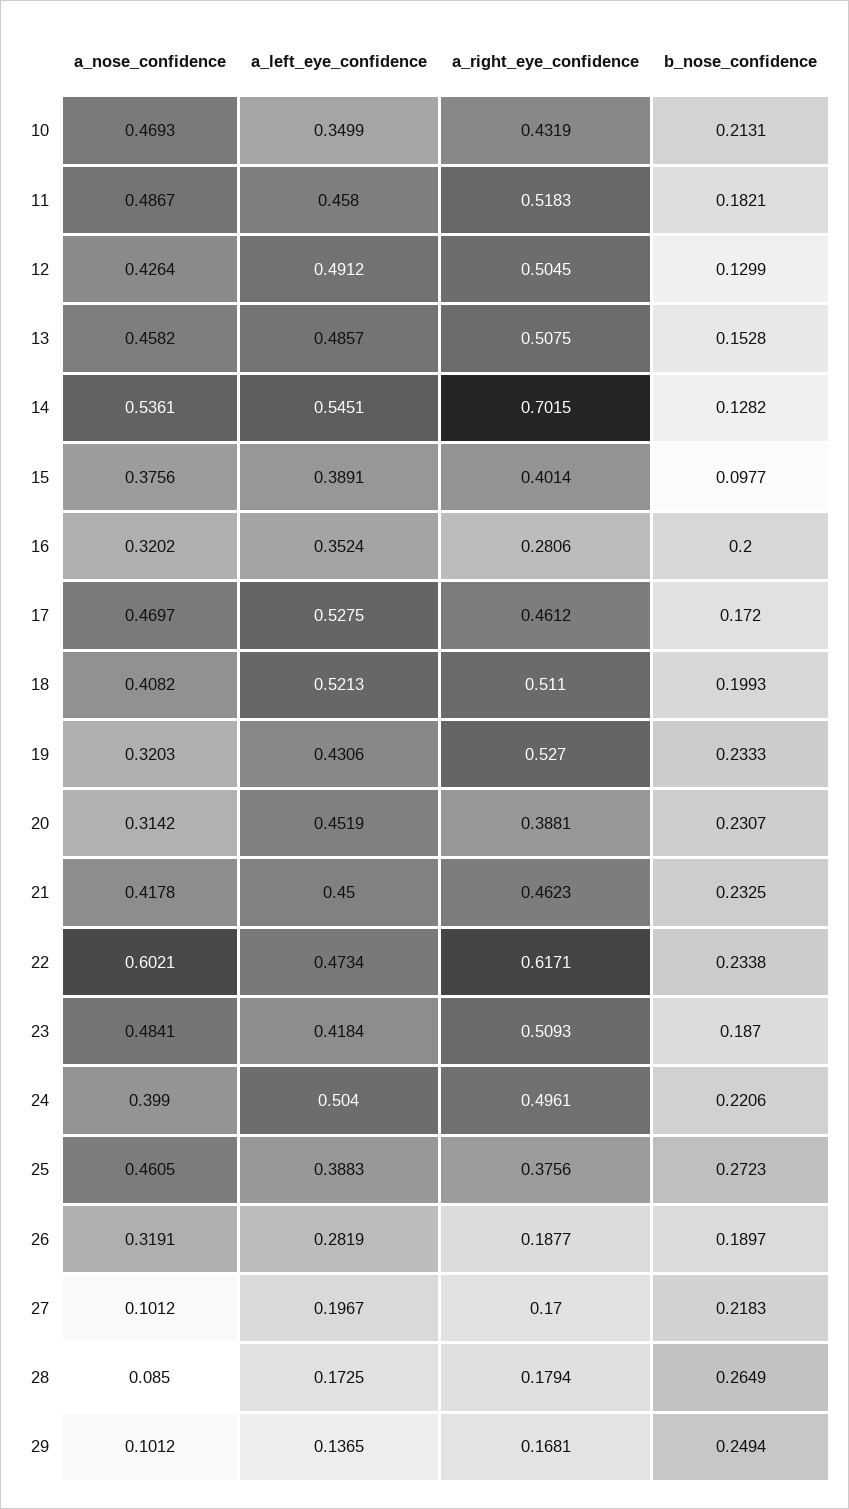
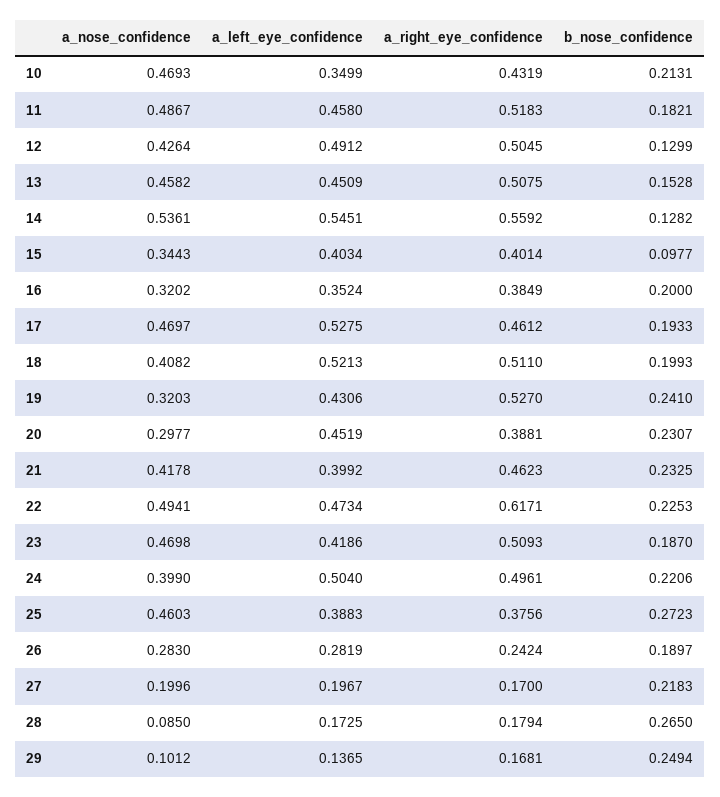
  {
    "a_nose_confidence": {
      "10": 0.4693,
      "11": 0.4867,
      "12": 0.4264,
      "13": 0.4582,
      "14": 0.5361,
-     "15": 0.3756,
+     "15": 0.3443,
      "16": 0.3202,
      "17": 0.4697,
      "18": 0.4082,
      "19": 0.3203,
-     "20": 0.3142,
+     "20": 0.2977,
      "21": 0.4178,
-     "22": 0.6021,
+     "22": 0.4941,
-     "23": 0.4841,
+     "23": 0.4698,
      "24": 0.399,
-     "25": 0.4605,
+     "25": 0.4603,
-     "26": 0.3191,
+     "26": 0.283,
-     "27": 0.1012,
+     "27": 0.1996,
      "28": 0.085,
      "29": 0.1012
    },
    "a_left_eye_confidence": {
      "10": 0.3499,
      "11": 0.458,
      "12": 0.4912,
-     "13": 0.4857,
+     "13": 0.4509,
      "14": 0.5451,
-     "15": 0.3891,
+     "15": 0.4034,
      "16": 0.3524,
      "17": 0.5275,
      "18": 0.5213,
      "19": 0.4306,
      "20": 0.4519,
-     "21": 0.45,
+     "21": 0.3992,
      "22": 0.4734,
-     "23": 0.4184,
+     "23": 0.4186,
      "24": 0.504,
      "25": 0.3883,
      "26": 0.2819,
      "27": 0.1967,
      "28": 0.1725,
      "29": 0.1365
    },
    "a_right_eye_confidence": {
      "10": 0.4319,
      "11": 0.5183,
      "12": 0.5045,
      "13": 0.5075,
-     "14": 0.7015,
+     "14": 0.5592,
      "15": 0.4014,
-     "16": 0.2806,
+     "16": 0.3849,
      "17": 0.4612,
      "18": 0.511,
      "19": 0.527,
      "20": 0.3881,
      "21": 0.4623,
      "22": 0.6171,
      "23": 0.5093,
      "24": 0.4961,
      "25": 0.3756,
-     "26": 0.1877,
+     "26": 0.2424,
      "27": 0.17,
      "28": 0.1794,
      "29": 0.1681
    },
    "b_nose_confidence": {
      "10": 0.2131,
      "11": 0.1821,
      "12": 0.1299,
      "13": 0.1528,
      "14": 0.1282,
      "15": 0.0977,
      "16": 0.2,
-     "17": 0.172,
+     "17": 0.1933,
      "18": 0.1993,
-     "19": 0.2333,
+     "19": 0.241,
      "20": 0.2307,
      "21": 0.2325,
-     "22": 0.2338,
+     "22": 0.2253,
      "23": 0.187,
      "24": 0.2206,
      "25": 0.2723,
      "26": 0.1897,
      "27": 0.2183,
-     "28": 0.2649,
+     "28": 0.265,
      "29": 0.2494
    }
  }

